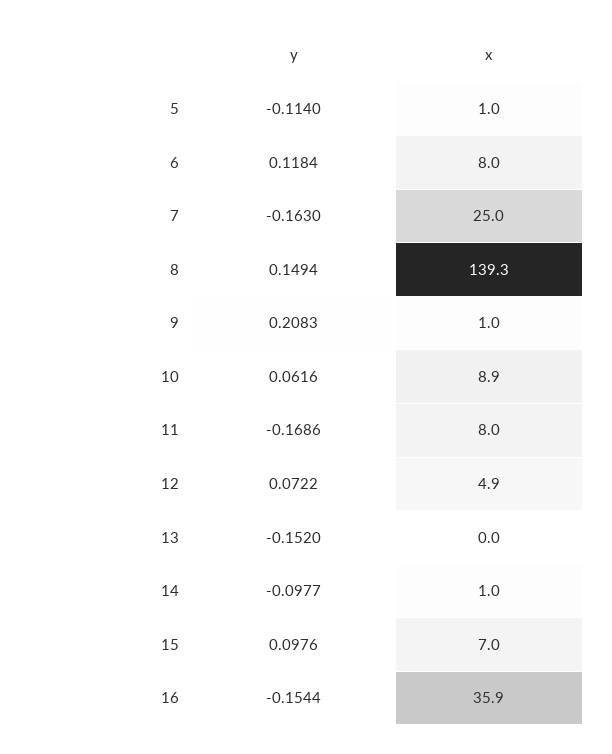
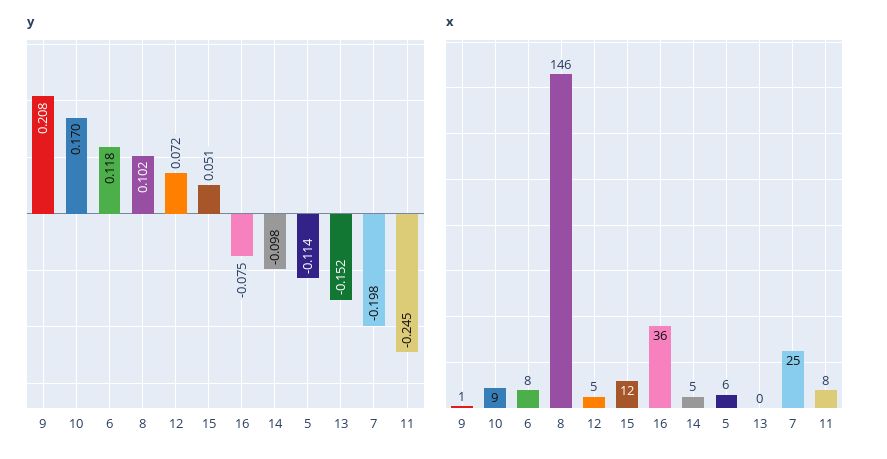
  {
    "y": {
      "5": -0.114,
      "6": 0.1184,
-     "7": -0.163,
+     "7": -0.198,
-     "8": 0.1494,
+     "8": 0.102,
      "9": 0.2083,
-     "10": 0.0616,
+     "10": 0.17,
-     "11": -0.1686,
+     "11": -0.245,
      "12": 0.0722,
      "13": -0.152,
      "14": -0.0977,
-     "15": 0.0976,
+     "15": 0.051,
-     "16": -0.1544
+     "16": -0.075
    },
    "x": {
-     "5": 1,
+     "5": 6,
      "6": 8,
      "7": 25,
-     "8": 139.3,
+     "8": 146,
      "9": 1,
      "10": 8.9,
      "11": 8,
      "12": 4.9,
      "13": 0,
-     "14": 1,
+     "14": 5,
-     "15": 7,
+     "15": 12,
      "16": 35.9
    }
  }

